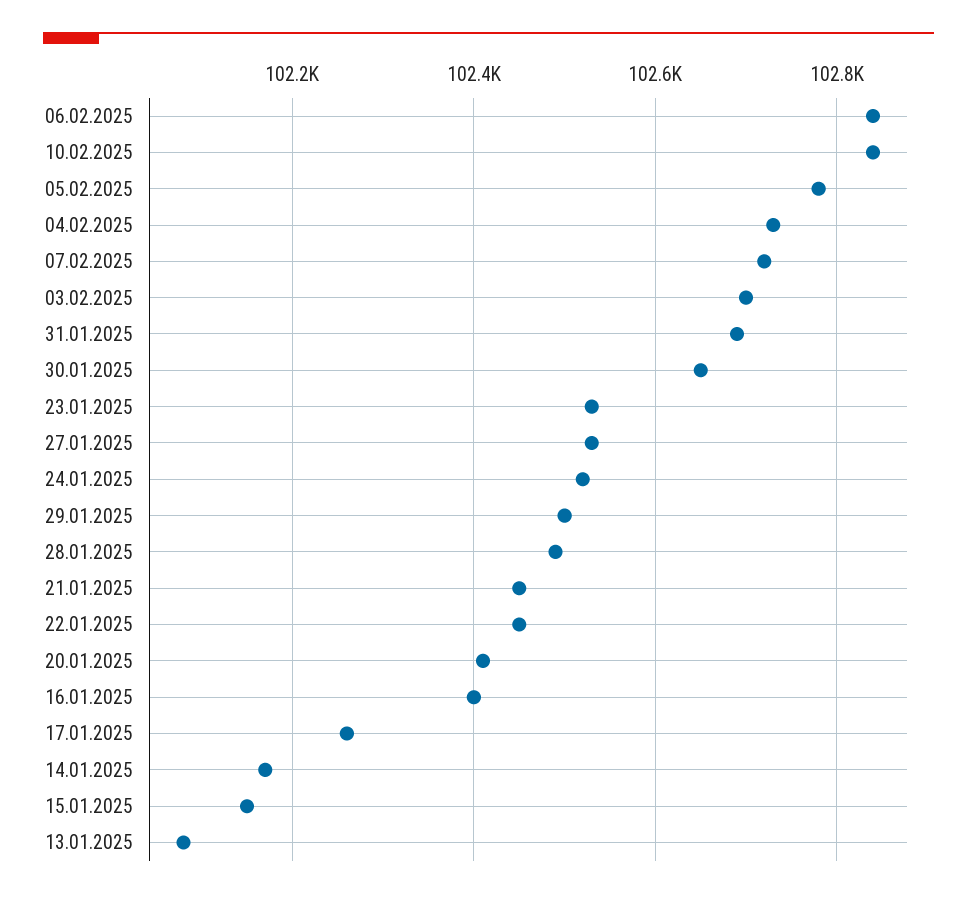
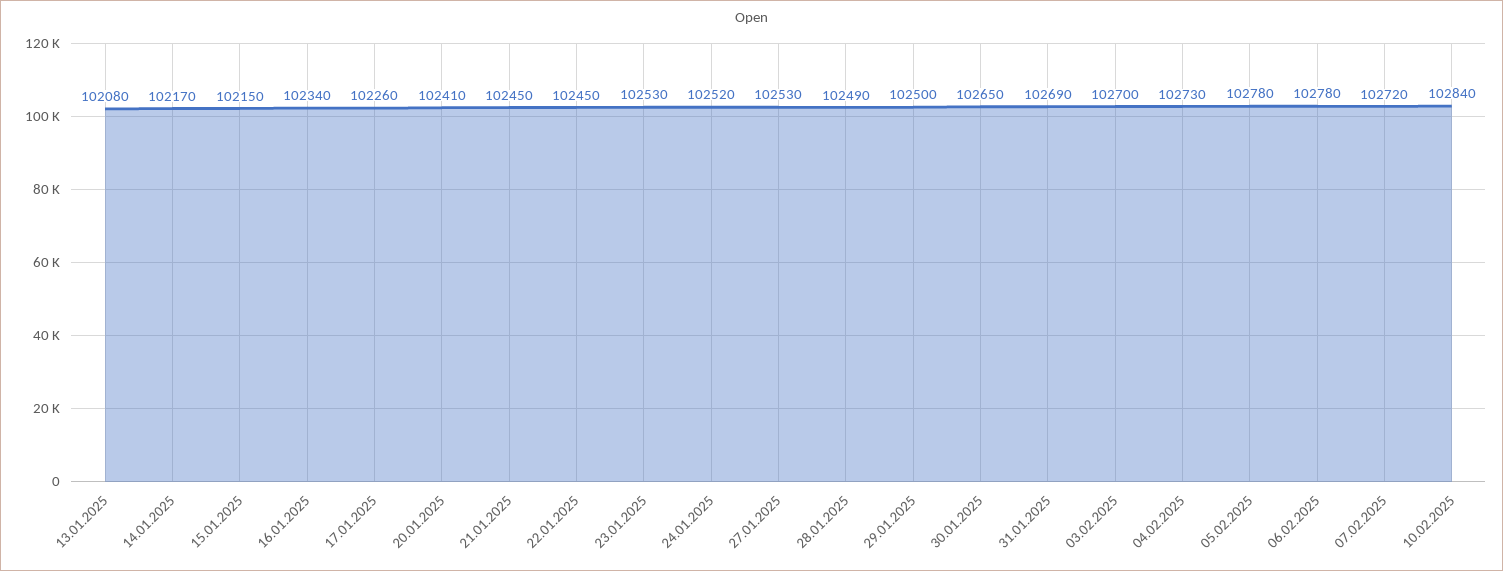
  {
-   "06.02.2025": 102840,
+   "06.02.2025": 102780,
    "10.02.2025": 102840,
    "05.02.2025": 102780,
    "04.02.2025": 102730,
    "07.02.2025": 102720,
    "03.02.2025": 102700,
    "31.01.2025": 102690,
    "30.01.2025": 102650,
    "23.01.2025": 102530,
    "27.01.2025": 102530,
    "24.01.2025": 102520,
    "29.01.2025": 102500,
    "28.01.2025": 102490,
    "21.01.2025": 102450,
    "22.01.2025": 102450,
    "20.01.2025": 102410,
-   "16.01.2025": 102400,
+   "16.01.2025": 102340,
    "17.01.2025": 102260,
    "14.01.2025": 102170,
    "15.01.2025": 102150,
    "13.01.2025": 102080
  }

